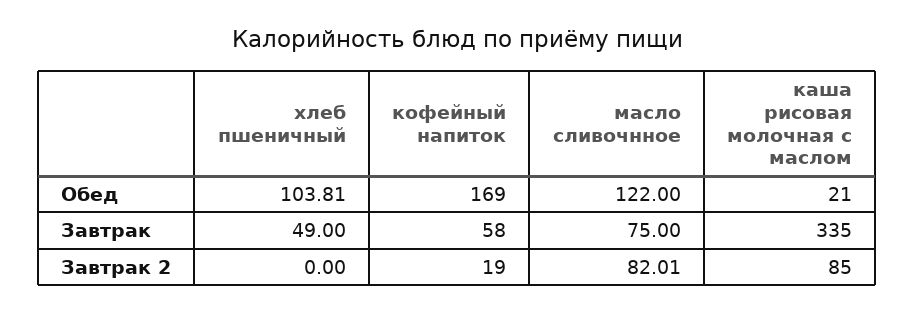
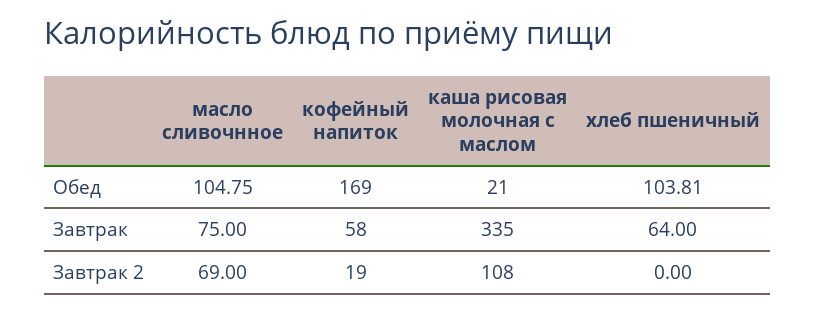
  {
    "хлеб пшеничный": {
      "Обед": 103.81,
-     "Завтрак": 49,
+     "Завтрак": 64,
      "Завтрак 2": 0
    },
    "кофейный напиток": {
      "Обед": 169,
      "Завтрак": 58,
      "Завтрак 2": 19
    },
    "масло сливочнное": {
-     "Обед": 122,
+     "Обед": 104.75,
      "Завтрак": 75,
-     "Завтрак 2": 82.01
+     "Завтрак 2": 69
    },
    "каша рисовая молочная с маслом": {
      "Обед": 21,
      "Завтрак": 335,
-     "Завтрак 2": 85
+     "Завтрак 2": 108
    }
  }

